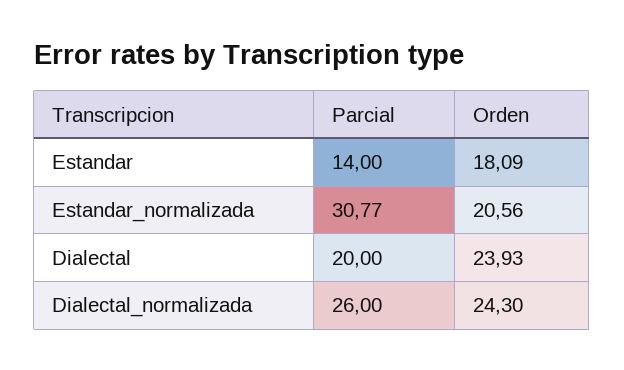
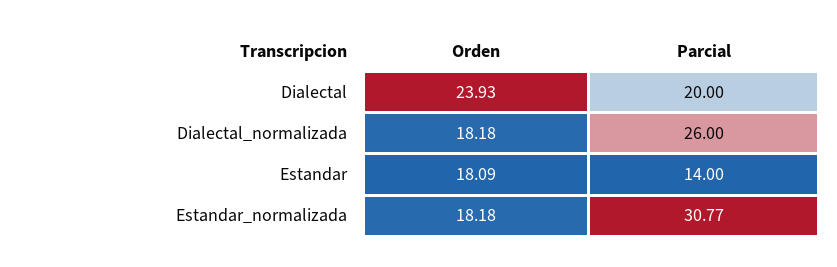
  {
    "Parcial": {
      "Estandar": 14,
      "Estandar_normalizada": 30.77,
      "Dialectal": 20,
      "Dialectal_normalizada": 26
    },
    "Orden": {
      "Estandar": 18.09,
-     "Estandar_normalizada": 20.56,
+     "Estandar_normalizada": 18.18,
      "Dialectal": 23.93,
-     "Dialectal_normalizada": 24.3
+     "Dialectal_normalizada": 18.18
    }
  }

